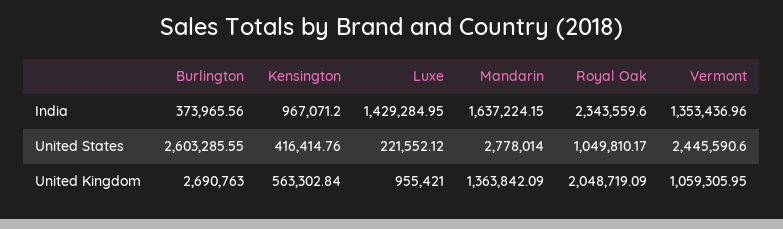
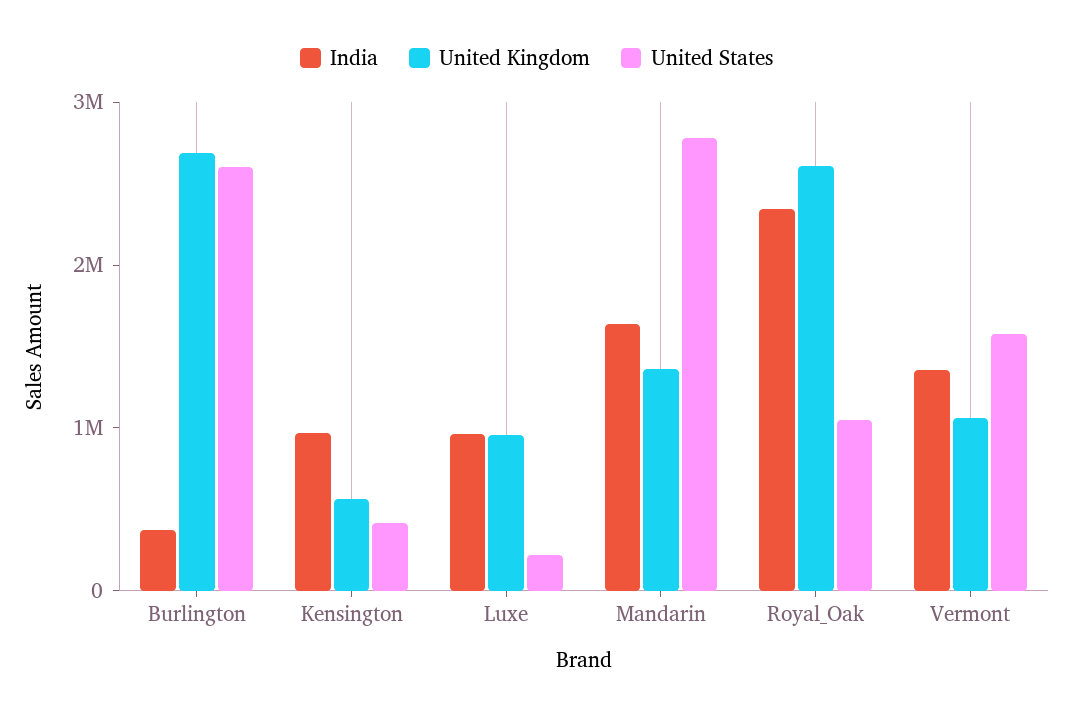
  {
    "India": {
      "Burlington": 373965.56,
      "Kensington": 967071.2,
-     "Luxe": 1429284.95,
+     "Luxe": 1000000,
      "Mandarin": 1637224.15,
      "Royal Oak": 2343559.6,
      "Vermont": 1353436.96
    },
    "United States": {
      "Burlington": 2603285.55,
      "Kensington": 416414.76,
      "Luxe": 221552.12,
      "Mandarin": 2778014,
      "Royal Oak": 1049810.17,
-     "Vermont": 2445590.6
+     "Vermont": 1600000
    },
    "United Kingdom": {
      "Burlington": 2690763,
      "Kensington": 563302.84,
      "Luxe": 955421,
      "Mandarin": 1363842.09,
-     "Royal Oak": 2048719.09,
+     "Royal Oak": 2600000,
      "Vermont": 1059305.95
    }
  }

